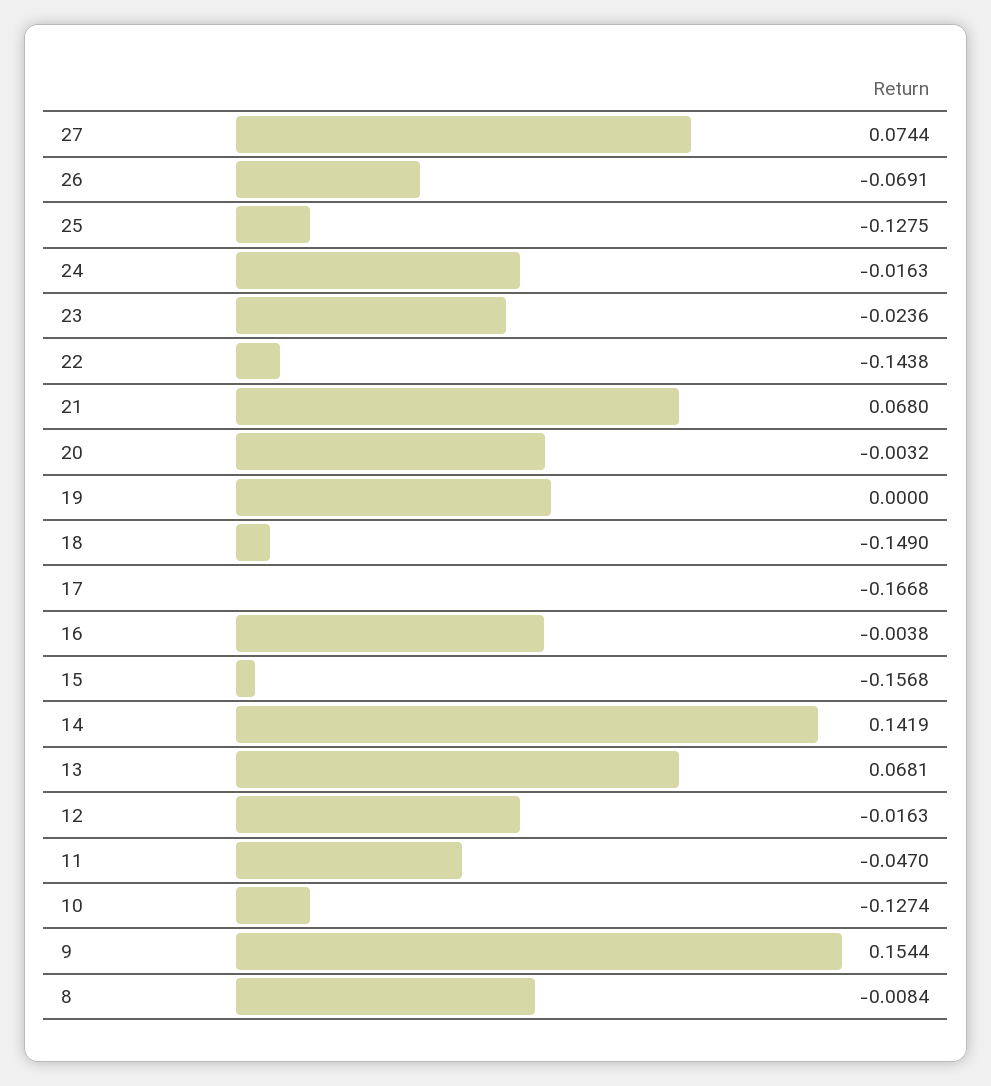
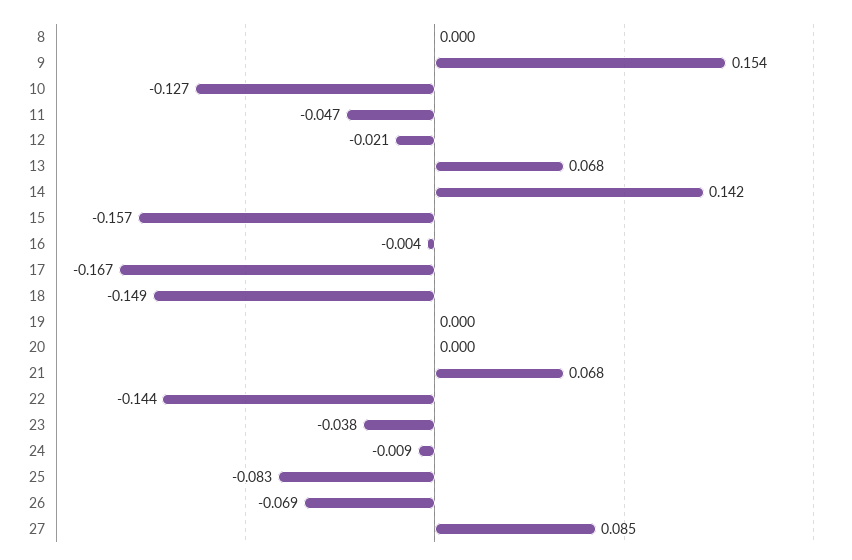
  {
-   "27": 0.0744,
+   "27": 0.085,
    "26": -0.0691,
-   "25": -0.1275,
+   "25": -0.083,
-   "24": -0.0163,
+   "24": -0.009,
-   "23": -0.0236,
+   "23": -0.038,
    "22": -0.1438,
    "21": 0.068,
-   "20": -0.0032,
+   "20": 0,
    "19": 0,
    "18": -0.149,
    "17": -0.1668,
    "16": -0.0038,
    "15": -0.1568,
    "14": 0.1419,
    "13": 0.0681,
-   "12": -0.0163,
+   "12": -0.021,
    "11": -0.047,
    "10": -0.1274,
    "9": 0.1544,
-   "8": -0.0084
+   "8": 0
  }

